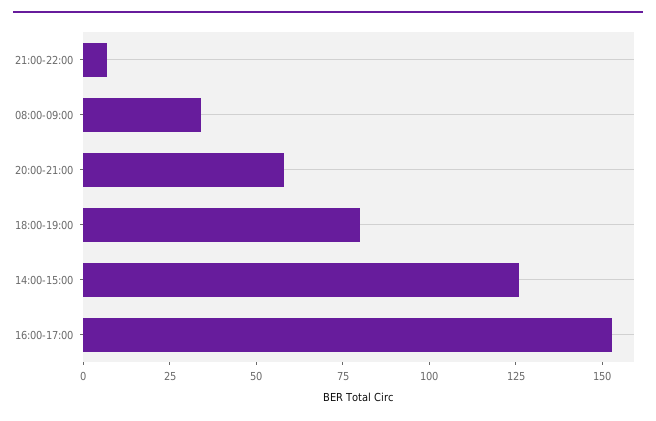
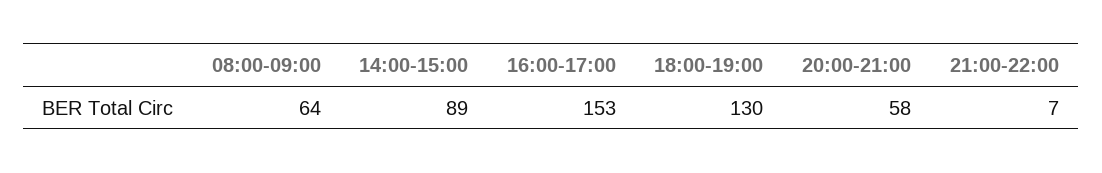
  {
    "21:00-22:00": 7,
-   "08:00-09:00": 35,
+   "08:00-09:00": 64,
    "20:00-21:00": 58,
-   "18:00-19:00": 80,
+   "18:00-19:00": 130,
-   "14:00-15:00": 125,
+   "14:00-15:00": 89,
    "16:00-17:00": 153
  }

